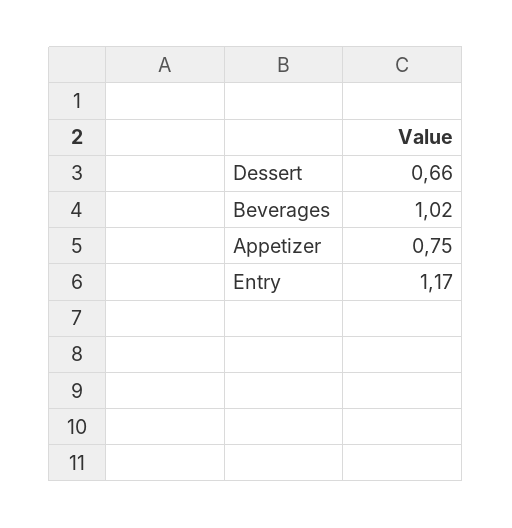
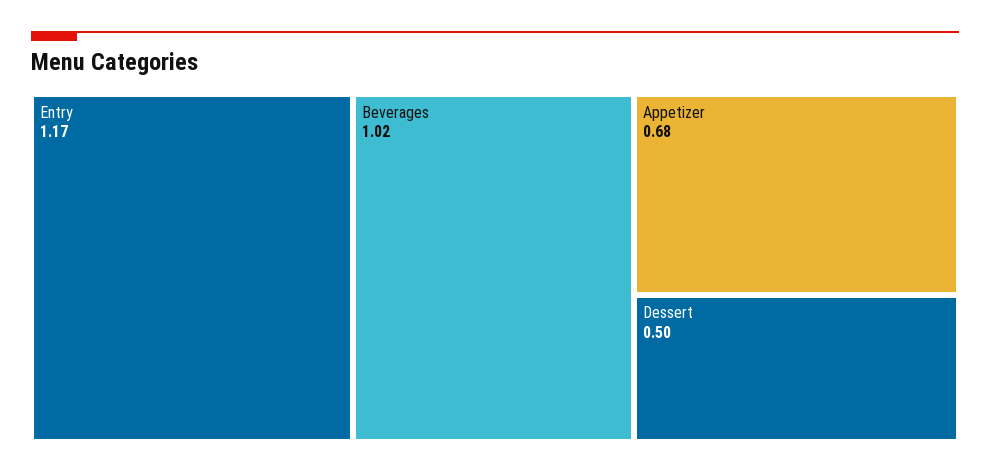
  {
-   "Dessert": 0.66,
+   "Dessert": 0.5,
    "Beverages": 1.02,
-   "Appetizer": 0.75,
+   "Appetizer": 0.68,
    "Entry": 1.17
  }

